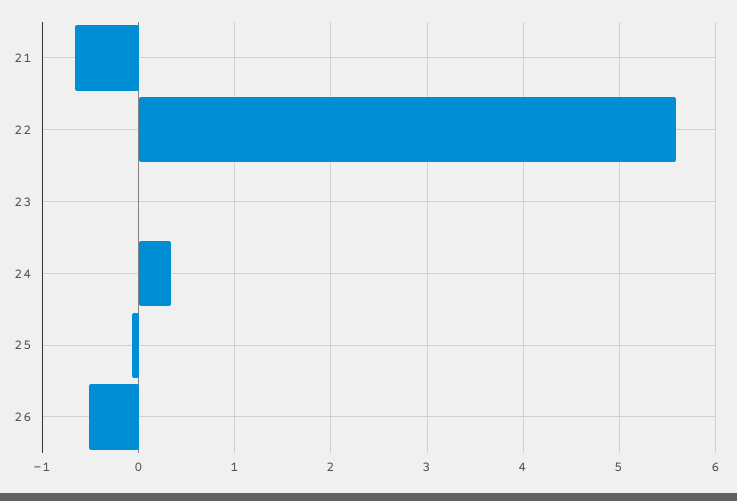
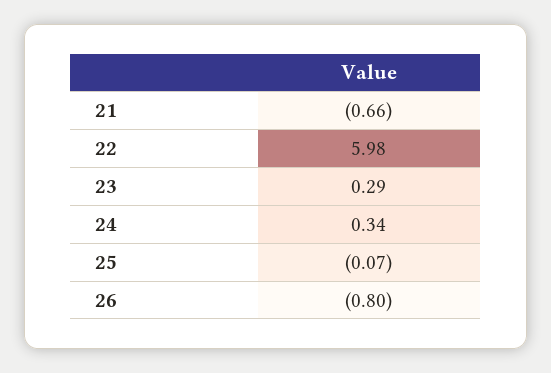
  {
    "21": -0.66,
-   "22": 5.6,
+   "22": 5.98,
-   "23": 0,
+   "23": 0.29,
    "24": 0.34,
    "25": -0.07,
-   "26": -0.5
+   "26": -0.8
  }

